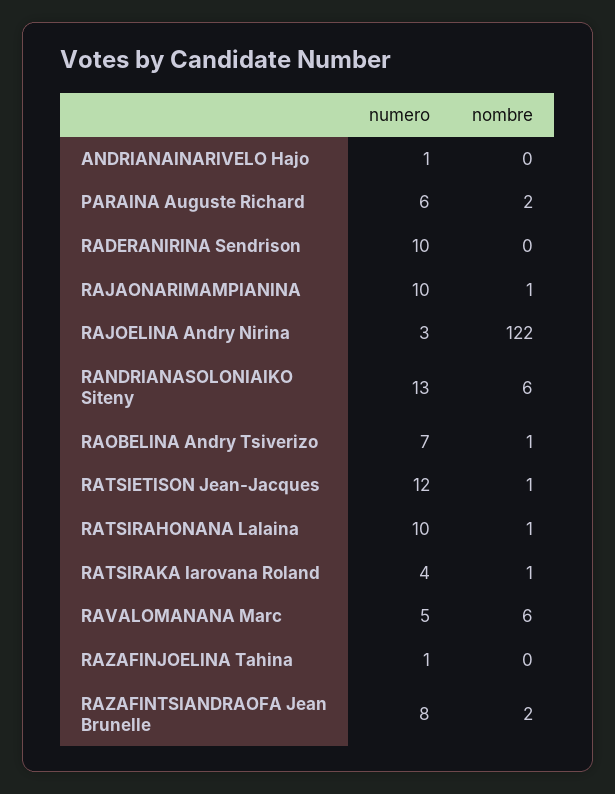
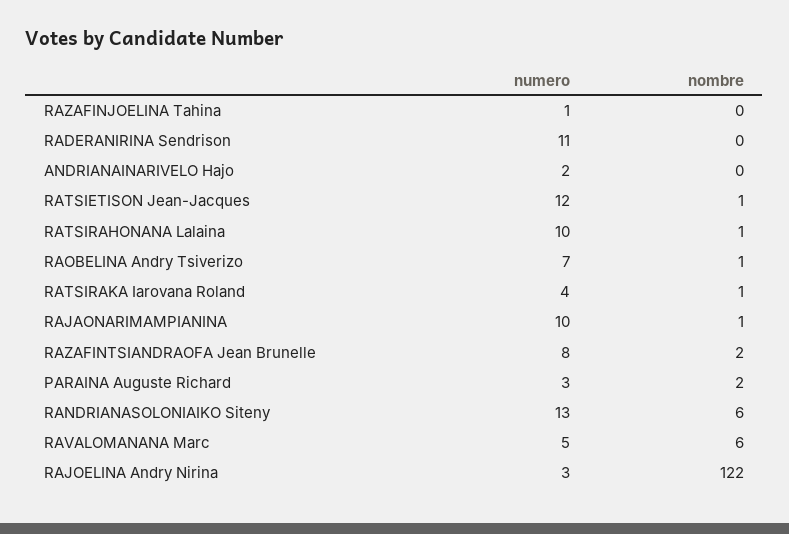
  {
    "numero": {
-     "ANDRIANAINARIVELO Hajo": 1,
+     "ANDRIANAINARIVELO Hajo": 2,
-     "PARAINA Auguste Richard": 6,
+     "PARAINA Auguste Richard": 3,
-     "RADERANIRINA Sendrison": 10,
+     "RADERANIRINA Sendrison": 11,
      "RAJAONARIMAMPIANINA": 10,
      "RAJOELINA Andry Nirina": 3,
      "RANDRIANASOLONIAIKO Siteny": 13,
      "RAOBELINA Andry Tsiverizo": 7,
      "RATSIETISON Jean-Jacques": 12,
      "RATSIRAHONANA Lalaina": 10,
      "RATSIRAKA Iarovana Roland": 4,
      "RAVALOMANANA Marc": 5,
      "RAZAFINJOELINA Tahina": 1,
      "RAZAFINTSIANDRAOFA Jean Brunelle": 8
    },
    "nombre": {
      "ANDRIANAINARIVELO Hajo": 0,
      "PARAINA Auguste Richard": 2,
      "RADERANIRINA Sendrison": 0,
      "RAJAONARIMAMPIANINA": 1,
      "RAJOELINA Andry Nirina": 122,
      "RANDRIANASOLONIAIKO Siteny": 6,
      "RAOBELINA Andry Tsiverizo": 1,
      "RATSIETISON Jean-Jacques": 1,
      "RATSIRAHONANA Lalaina": 1,
      "RATSIRAKA Iarovana Roland": 1,
      "RAVALOMANANA Marc": 6,
      "RAZAFINJOELINA Tahina": 0,
      "RAZAFINTSIANDRAOFA Jean Brunelle": 2
    }
  }

